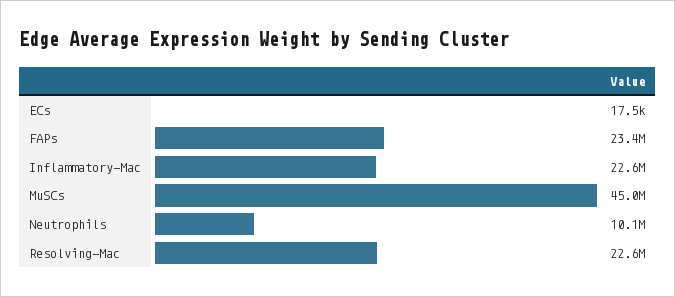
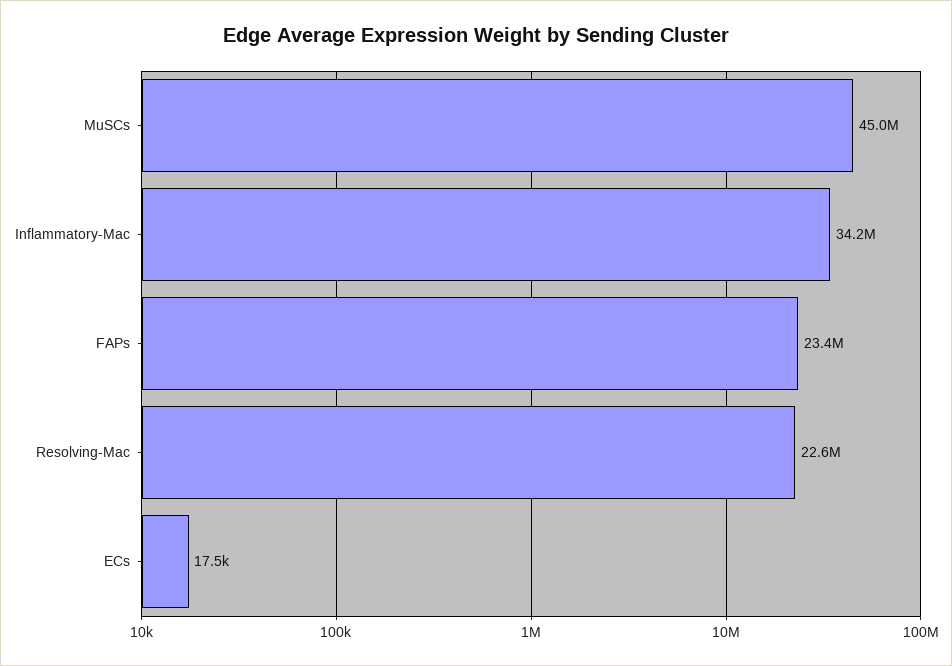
  {
    "ECs": 17500,
    "FAPs": 23400000,
-   "Inflammatory-Mac": 22600000,
+   "Inflammatory-Mac": 34200000,
    "MuSCs": 45000000,
-   "Neutrophils": 10100000,
    "Resolving-Mac": 22600000
  }

